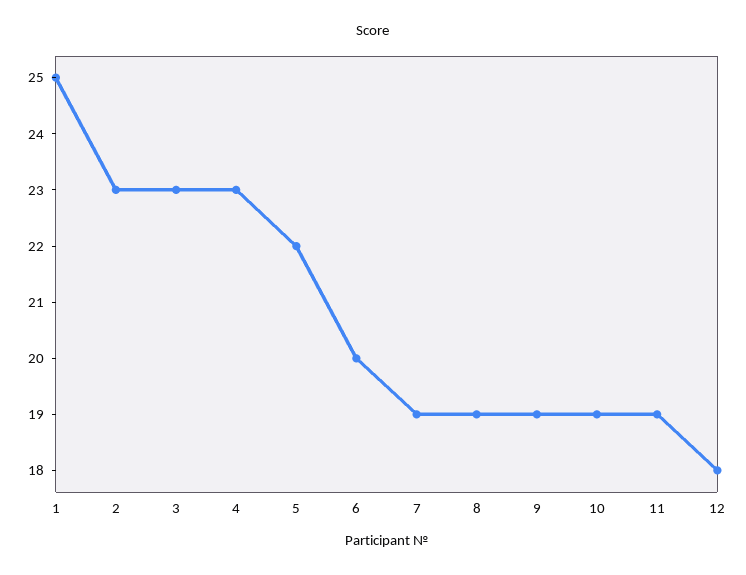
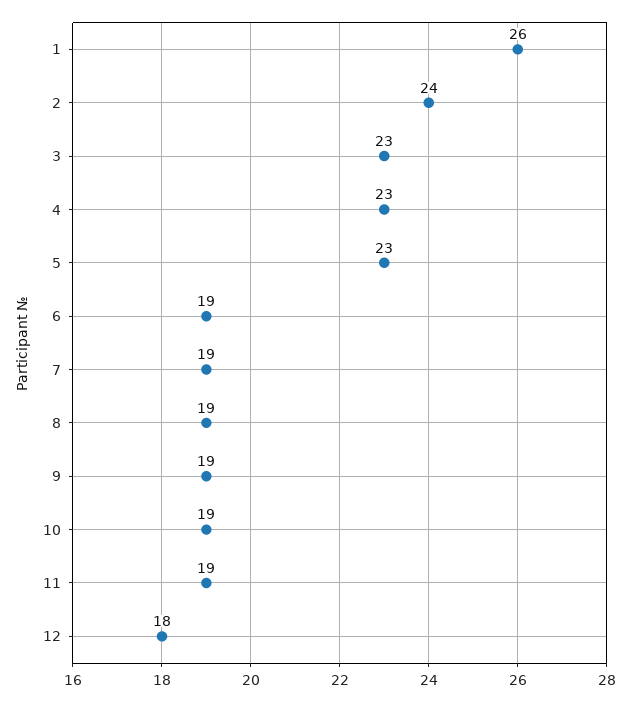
  {
-   "1": 25,
+   "1": 26,
-   "2": 23,
+   "2": 24,
    "3": 23,
    "4": 23,
-   "5": 22,
+   "5": 23,
-   "6": 20,
+   "6": 19,
    "7": 19,
    "8": 19,
    "9": 19,
    "10": 19,
    "11": 19,
    "12": 18
  }

